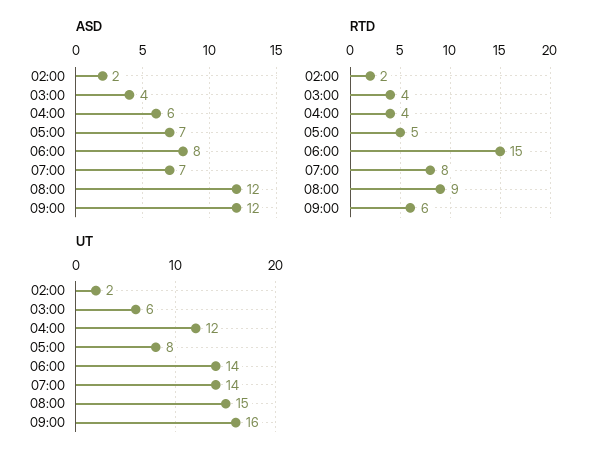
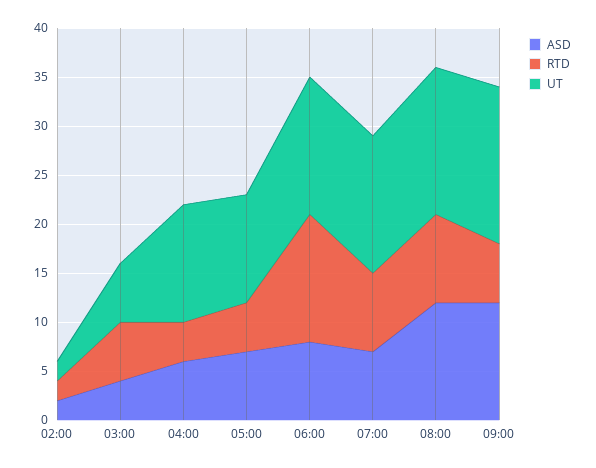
  {
    "ASD": {
      "02:00": 2,
      "03:00": 4,
      "04:00": 6,
      "05:00": 7,
      "06:00": 8,
      "07:00": 7,
      "08:00": 12,
      "09:00": 12
    },
    "RTD": {
      "02:00": 2,
-     "03:00": 4,
+     "03:00": 6,
      "04:00": 4,
      "05:00": 5,
-     "06:00": 15,
+     "06:00": 13,
      "07:00": 8,
      "08:00": 9,
      "09:00": 6
    },
    "UT": {
      "02:00": 2,
      "03:00": 6,
      "04:00": 12,
-     "05:00": 8,
+     "05:00": 11,
      "06:00": 14,
      "07:00": 14,
      "08:00": 15,
      "09:00": 16
    }
  }

